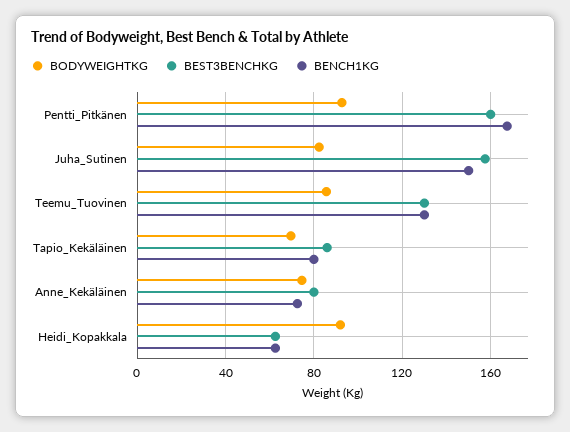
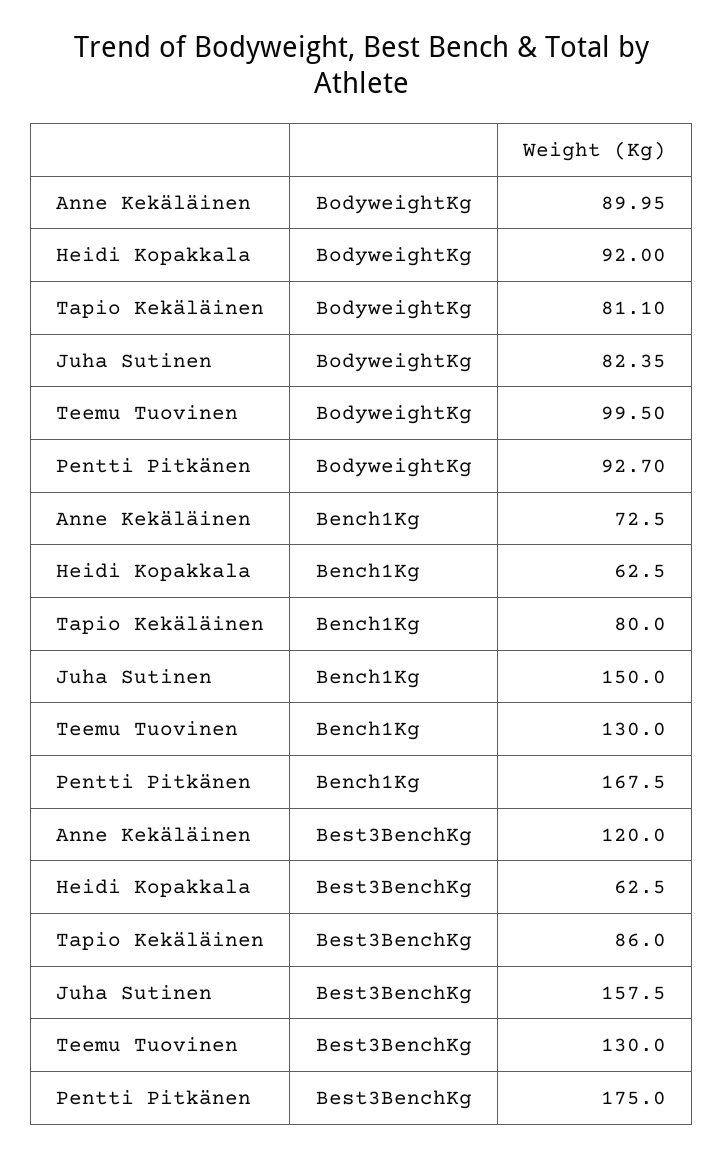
  {
    "BODYWEIGHTKG": {
      "Pentti_Pitkänen": 92.7,
      "Juha_Sutinen": 82.35,
-     "Teemu_Tuovinen": 85,
+     "Teemu_Tuovinen": 99.5,
-     "Tapio_Kekäläinen": 70,
+     "Tapio_Kekäläinen": 81.1,
-     "Anne_Kekäläinen": 75,
+     "Anne_Kekäläinen": 89.95,
      "Heidi_Kopakkala": 92
    },
    "BEST3BENCHKG": {
-     "Pentti_Pitkänen": 160,
+     "Pentti_Pitkänen": 175,
      "Juha_Sutinen": 157.5,
      "Teemu_Tuovinen": 130,
      "Tapio_Kekäläinen": 86,
-     "Anne_Kekäläinen": 80,
+     "Anne_Kekäläinen": 120,
      "Heidi_Kopakkala": 62.5
    },
    "BENCH1KG": {
      "Pentti_Pitkänen": 167.5,
      "Juha_Sutinen": 150,
      "Teemu_Tuovinen": 130,
      "Tapio_Kekäläinen": 80,
      "Anne_Kekäläinen": 72.5,
      "Heidi_Kopakkala": 62.5
    }
  }

